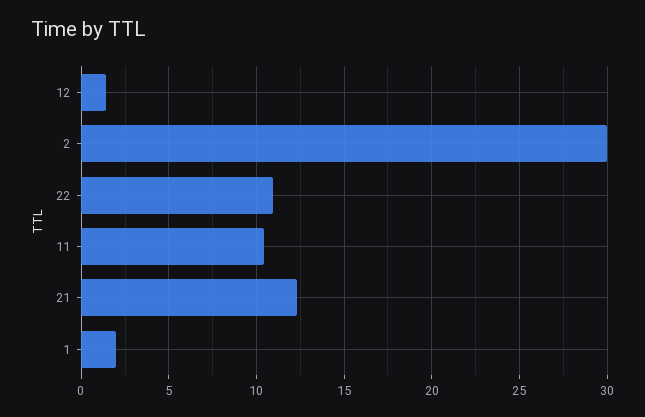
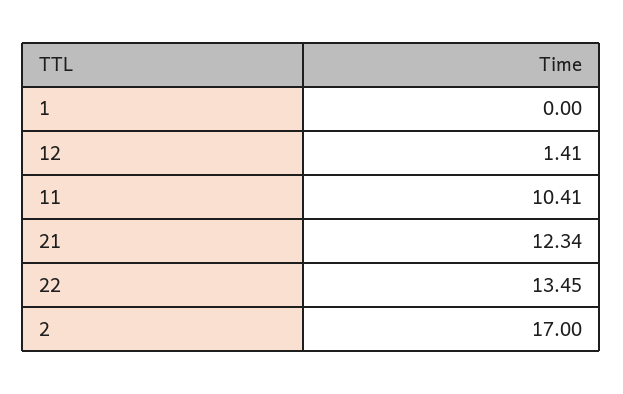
  {
    "12": 1.41,
-   "2": 30,
+   "2": 17,
-   "22": 11,
+   "22": 13.45,
    "11": 10.41,
    "21": 12.34,
-   "1": 2
+   "1": 0
  }

